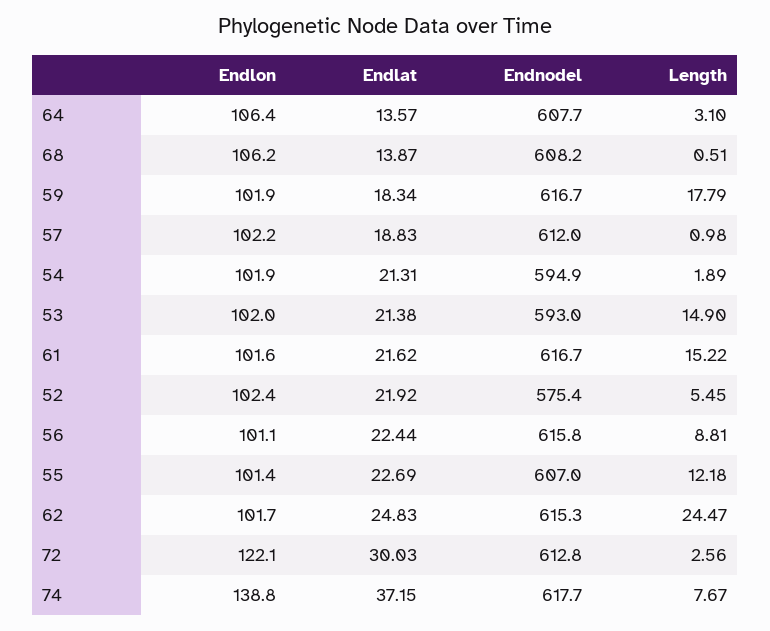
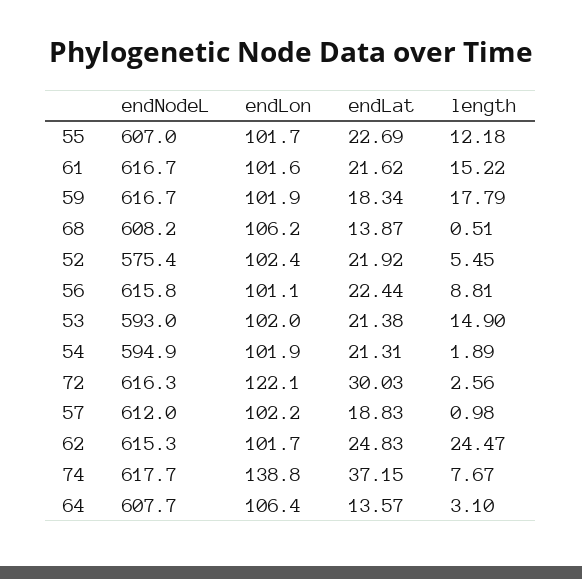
  {
    "Endlon": {
      "64": 106.4,
      "68": 106.2,
      "59": 101.9,
      "57": 102.2,
      "54": 101.9,
      "53": 102,
      "61": 101.6,
      "52": 102.4,
      "56": 101.1,
-     "55": 101.4,
+     "55": 101.7,
      "62": 101.7,
      "72": 122.1,
      "74": 138.8
    },
    "Endlat": {
      "64": 13.57,
      "68": 13.87,
      "59": 18.34,
      "57": 18.83,
      "54": 21.31,
      "53": 21.38,
      "61": 21.62,
      "52": 21.92,
      "56": 22.44,
      "55": 22.69,
      "62": 24.83,
      "72": 30.03,
      "74": 37.15
    },
    "Endnodel": {
      "64": 607.7,
      "68": 608.2,
      "59": 616.7,
      "57": 612,
      "54": 594.9,
      "53": 593,
      "61": 616.7,
      "52": 575.4,
      "56": 615.8,
      "55": 607,
      "62": 615.3,
-     "72": 612.8,
+     "72": 616.3,
      "74": 617.7
    },
    "Length": {
      "64": 3.1,
      "68": 0.51,
      "59": 17.79,
      "57": 0.98,
      "54": 1.89,
      "53": 14.9,
      "61": 15.22,
      "52": 5.45,
      "56": 8.81,
      "55": 12.18,
      "62": 24.47,
      "72": 2.56,
      "74": 7.67
    }
  }

